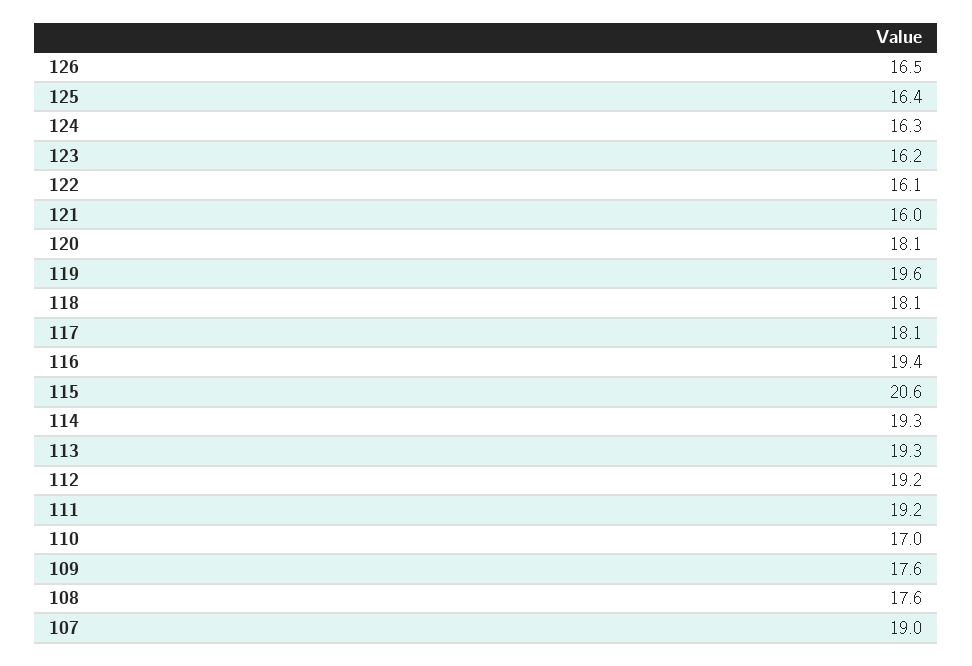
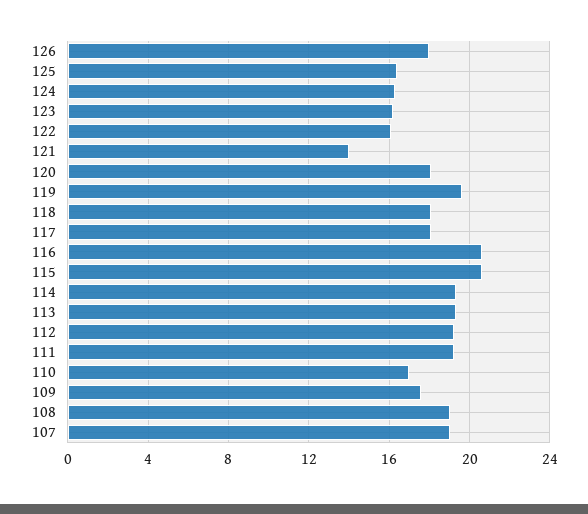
  {
-   "126": 16.5,
+   "126": 18,
    "125": 16.4,
    "124": 16.3,
    "123": 16.2,
    "122": 16.1,
-   "121": 16,
+   "121": 14,
    "120": 18.1,
    "119": 19.6,
    "118": 18.1,
    "117": 18.1,
-   "116": 19.4,
+   "116": 20.5,
    "115": 20.6,
    "114": 19.3,
    "113": 19.3,
    "112": 19.2,
    "111": 19.2,
    "110": 17,
    "109": 17.6,
-   "108": 17.6,
+   "108": 19,
    "107": 19
  }

